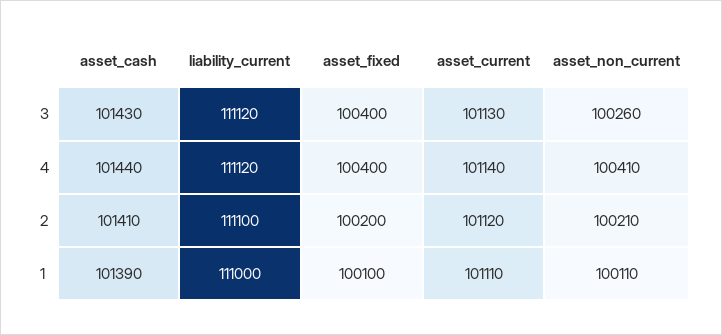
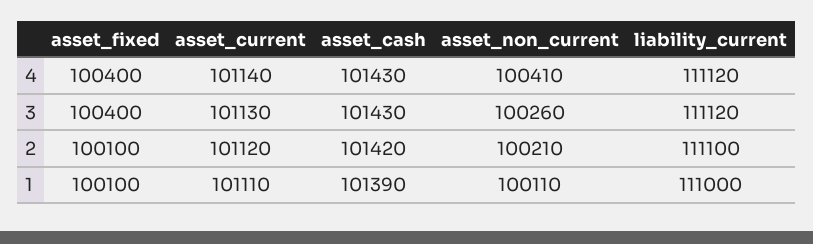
  {
    "asset_cash": {
      "3": 101430,
-     "4": 101440,
+     "4": 101430,
-     "2": 101410,
+     "2": 101420,
      "1": 101390
    },
    "liability_current": {
      "3": 111120,
      "4": 111120,
      "2": 111100,
      "1": 111000
    },
    "asset_fixed": {
      "3": 100400,
      "4": 100400,
-     "2": 100200,
+     "2": 100100,
      "1": 100100
    },
    "asset_current": {
      "3": 101130,
      "4": 101140,
      "2": 101120,
      "1": 101110
    },
    "asset_non_current": {
      "3": 100260,
      "4": 100410,
      "2": 100210,
      "1": 100110
    }
  }

